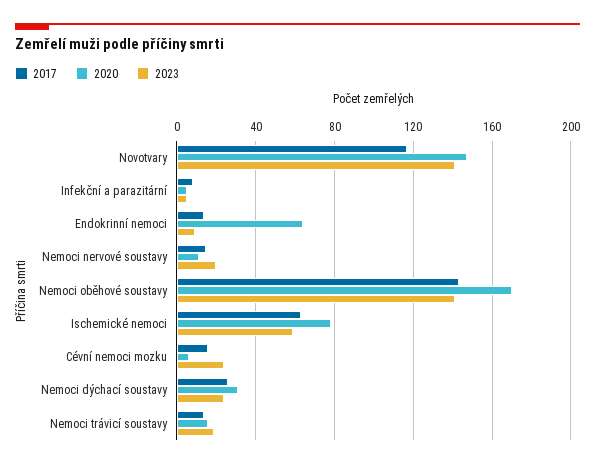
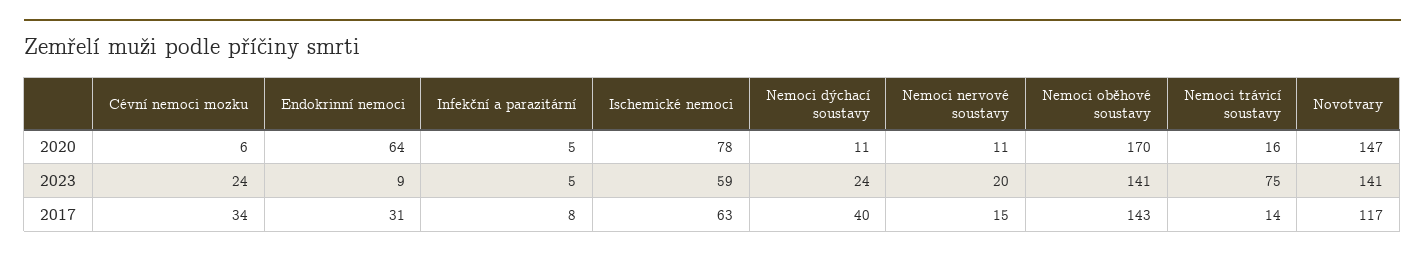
  {
    "2017": {
      "Novotvary": 117,
      "Infekční a parazitární": 8,
-     "Endokrinní nemoci": 15,
+     "Endokrinní nemoci": 31,
      "Nemoci nervové soustavy": 15,
      "Nemoci oběhové soustavy": 143,
      "Ischemické nemoci": 63,
-     "Cévní nemoci mozku": 15,
+     "Cévní nemoci mozku": 34,
-     "Nemoci dýchací soustavy": 25,
+     "Nemoci dýchací soustavy": 40,
      "Nemoci trávicí soustavy": 14
    },
    "2020": {
      "Novotvary": 147,
      "Infekční a parazitární": 5,
      "Endokrinní nemoci": 64,
      "Nemoci nervové soustavy": 11,
      "Nemoci oběhové soustavy": 170,
      "Ischemické nemoci": 78,
      "Cévní nemoci mozku": 6,
-     "Nemoci dýchací soustavy": 30,
+     "Nemoci dýchací soustavy": 11,
      "Nemoci trávicí soustavy": 16
    },
    "2023": {
      "Novotvary": 141,
      "Infekční a parazitární": 5,
      "Endokrinní nemoci": 9,
      "Nemoci nervové soustavy": 20,
      "Nemoci oběhové soustavy": 141,
      "Ischemické nemoci": 59,
      "Cévní nemoci mozku": 24,
      "Nemoci dýchací soustavy": 24,
-     "Nemoci trávicí soustavy": 20
+     "Nemoci trávicí soustavy": 75
    }
  }

